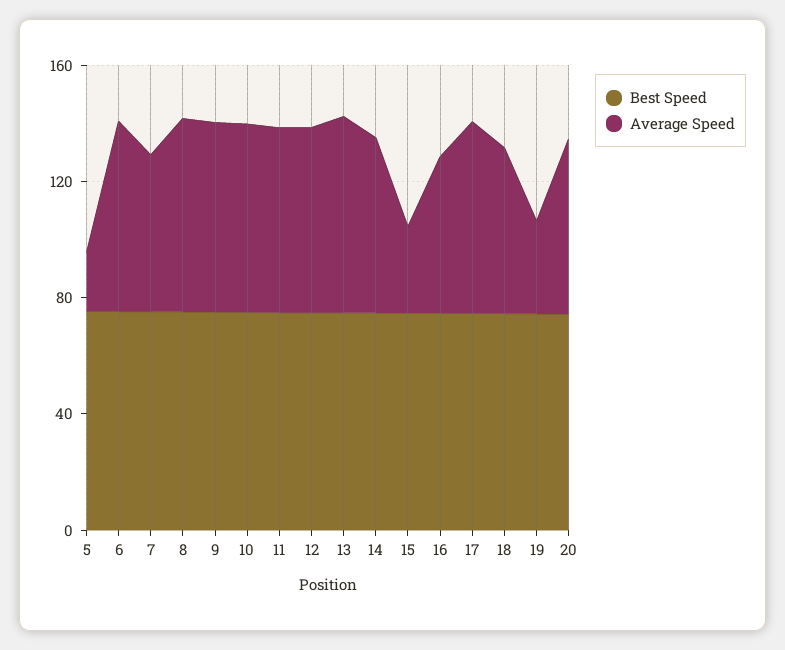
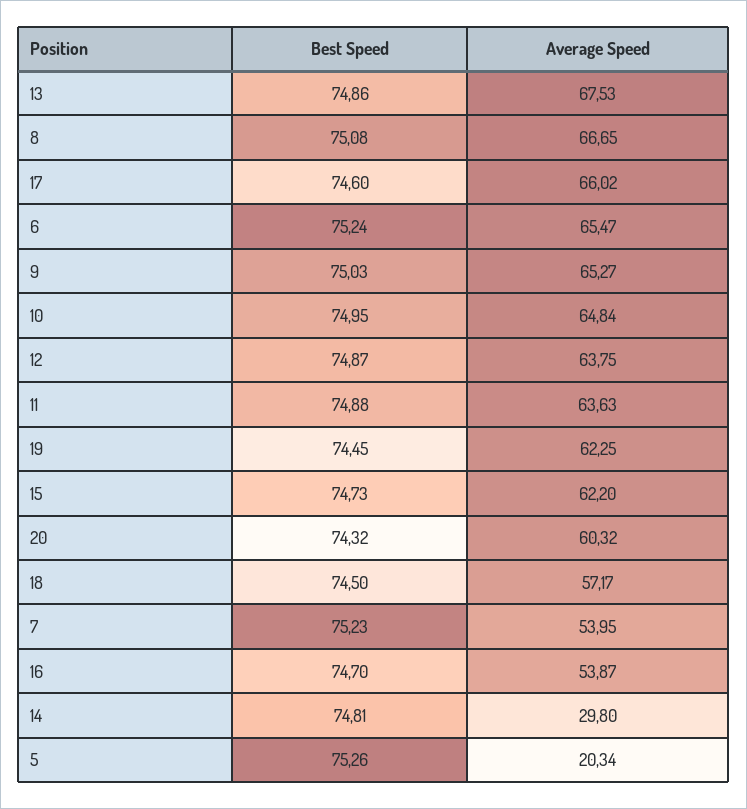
  {
    "Best Speed": {
      "5": 75.26,
      "6": 75.24,
      "7": 75.23,
      "8": 75.08,
      "9": 75.03,
      "10": 74.95,
      "11": 74.88,
      "12": 74.87,
      "13": 74.86,
      "14": 74.81,
      "15": 74.73,
      "16": 74.7,
      "17": 74.6,
      "18": 74.5,
      "19": 74.45,
      "20": 74.32
    },
    "Average Speed": {
      "5": 20.34,
      "6": 65.47,
      "7": 53.95,
      "8": 66.65,
      "9": 65.27,
      "10": 64.84,
      "11": 63.63,
      "12": 63.75,
      "13": 67.53,
-     "14": 60,
+     "14": 29.8,
-     "15": 30,
+     "15": 62.2,
      "16": 53.87,
      "17": 66.02,
      "18": 57.17,
-     "19": 30,
+     "19": 62.25,
      "20": 60.32
    }
  }

